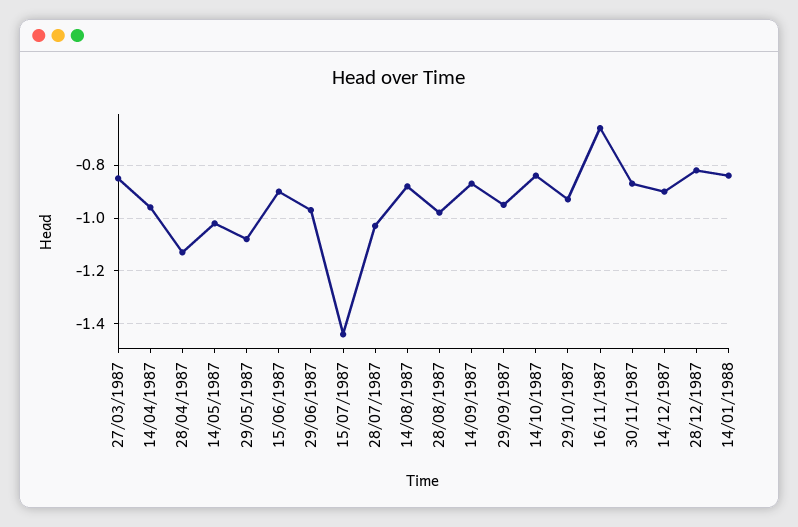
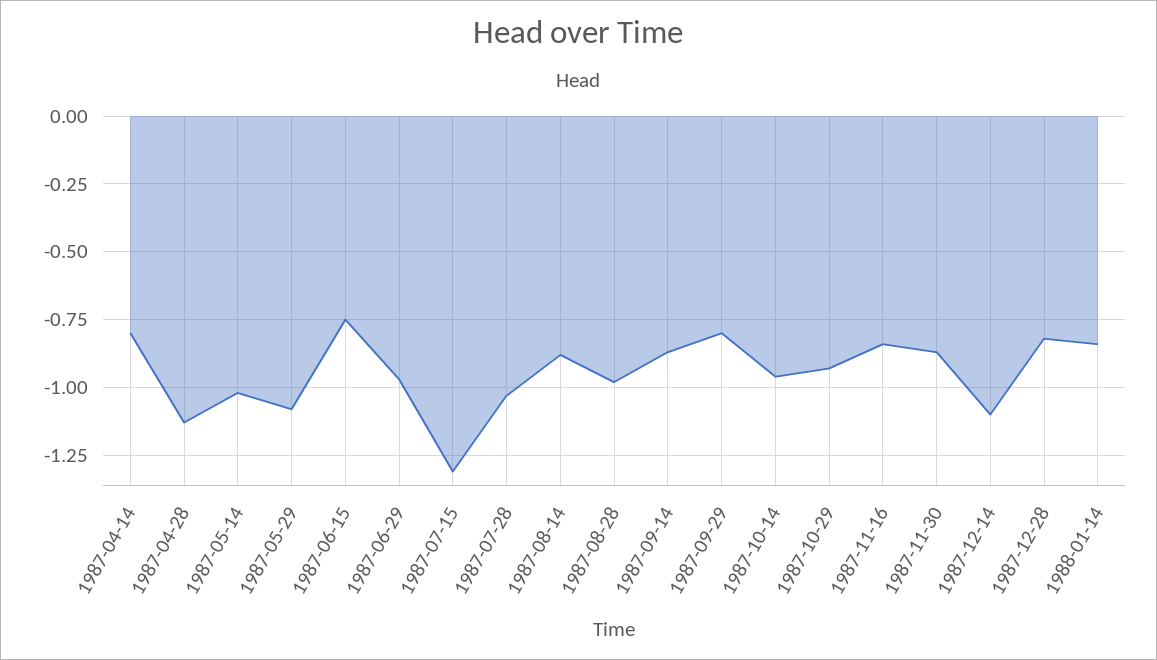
  {
-   "27/03/1987": -0.85,
-   "14/04/1987": -0.95,
+   "14/04/1987": -0.8,
    "28/04/1987": -1.15,
    "14/05/1987": -1,
    "29/05/1987": -1.1,
-   "15/06/1987": -0.9,
+   "15/06/1987": -0.75,
    "29/06/1987": -0.95,
-   "15/07/1987": -1.45,
+   "15/07/1987": -1.3,
    "28/07/1987": -1.05,
    "14/08/1987": -0.9,
    "28/08/1987": -1,
    "14/09/1987": -0.85,
-   "29/09/1987": -0.95,
+   "29/09/1987": -0.8,
-   "14/10/1987": -0.85,
+   "14/10/1987": -0.95,
    "29/10/1987": -0.95,
-   "16/11/1987": -0.65,
+   "16/11/1987": -0.85,
    "30/11/1987": -0.85,
-   "14/12/1987": -0.9,
+   "14/12/1987": -1.1,
    "28/12/1987": -0.8,
    "14/01/1988": -0.85
  }

